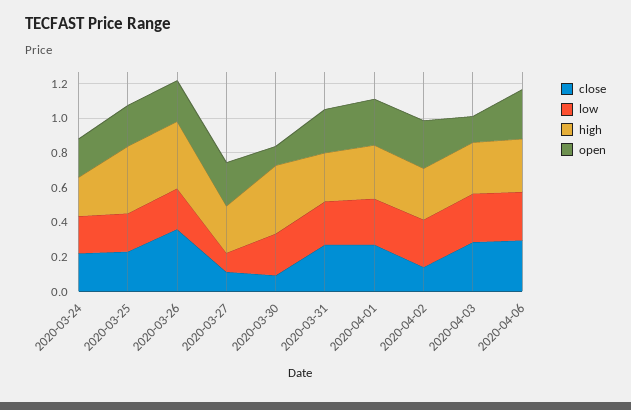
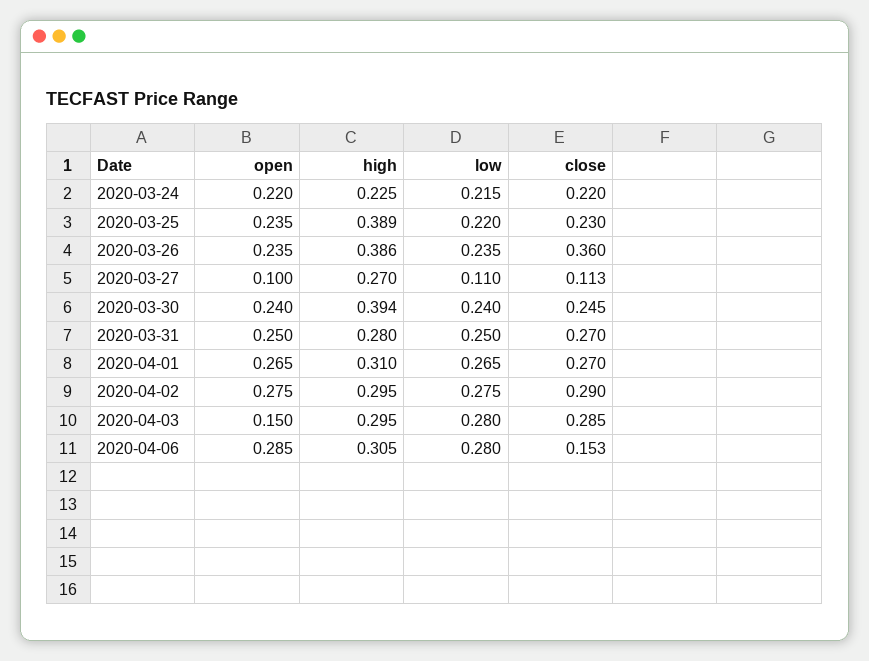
  {
    "close": {
      "2020-03-24": 0.22,
      "2020-03-25": 0.23,
      "2020-03-26": 0.36,
      "2020-03-27": 0.113,
-     "2020-03-30": 0.1,
+     "2020-03-30": 0.245,
      "2020-03-31": 0.27,
      "2020-04-01": 0.27,
-     "2020-04-02": 0.15,
+     "2020-04-02": 0.29,
      "2020-04-03": 0.285,
-     "2020-04-06": 0.3
+     "2020-04-06": 0.153
    },
    "low": {
      "2020-03-24": 0.215,
      "2020-03-25": 0.22,
      "2020-03-26": 0.235,
      "2020-03-27": 0.11,
      "2020-03-30": 0.24,
      "2020-03-31": 0.25,
      "2020-04-01": 0.265,
      "2020-04-02": 0.275,
      "2020-04-03": 0.28,
      "2020-04-06": 0.28
    },
    "high": {
      "2020-03-24": 0.225,
      "2020-03-25": 0.389,
      "2020-03-26": 0.386,
      "2020-03-27": 0.27,
      "2020-03-30": 0.394,
      "2020-03-31": 0.28,
      "2020-04-01": 0.31,
      "2020-04-02": 0.295,
      "2020-04-03": 0.295,
      "2020-04-06": 0.305
    },
    "open": {
      "2020-03-24": 0.22,
      "2020-03-25": 0.235,
      "2020-03-26": 0.235,
-     "2020-03-27": 0.25,
+     "2020-03-27": 0.1,
-     "2020-03-30": 0.1,
+     "2020-03-30": 0.24,
      "2020-03-31": 0.25,
      "2020-04-01": 0.265,
      "2020-04-02": 0.275,
      "2020-04-03": 0.15,
      "2020-04-06": 0.285
    }
  }

